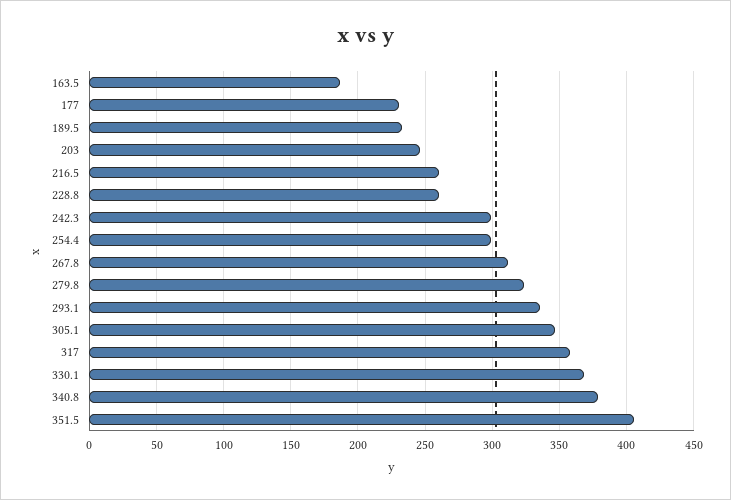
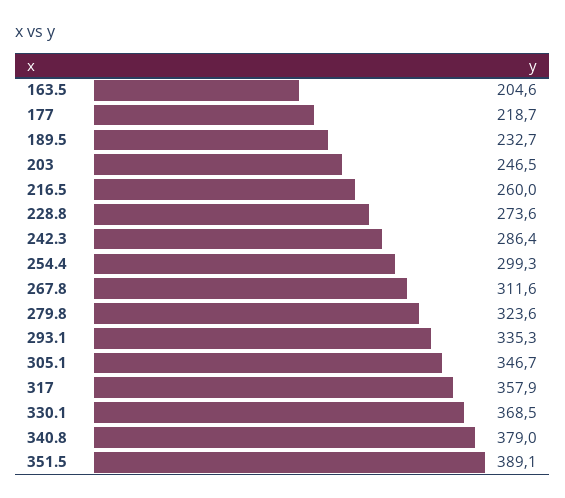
  {
-   "163.5": 185,
+   "163.5": 204.6,
-   "177": 230,
+   "177": 218.7,
    "189.5": 232.7,
    "203": 246.5,
    "216.5": 260,
-   "228.8": 260,
+   "228.8": 273.6,
-   "242.3": 300,
+   "242.3": 286.4,
    "254.4": 299.3,
    "267.8": 311.6,
    "279.8": 323.6,
    "293.1": 335.3,
    "305.1": 346.7,
    "317": 357.9,
    "330.1": 368.5,
    "340.8": 379,
-   "351.5": 405
+   "351.5": 389.1
  }

